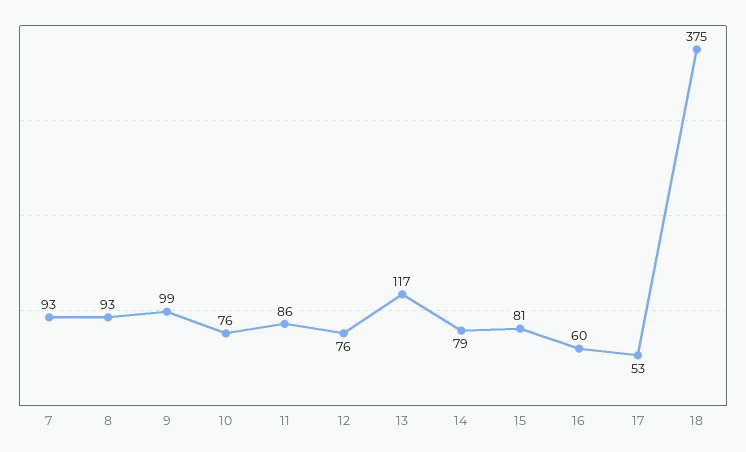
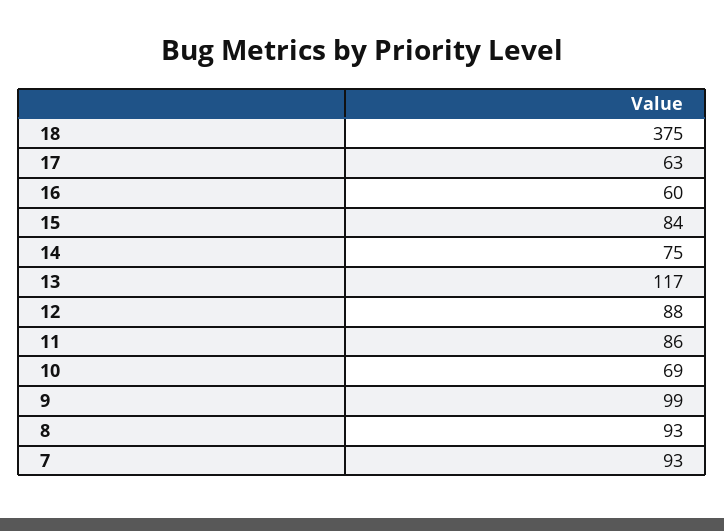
  {
    "7": 93,
    "8": 93,
    "9": 99,
-   "10": 76,
+   "10": 69,
    "11": 86,
-   "12": 76,
+   "12": 88,
    "13": 117,
-   "14": 79,
+   "14": 75,
-   "15": 81,
+   "15": 84,
    "16": 60,
-   "17": 53,
+   "17": 63,
    "18": 375
  }

